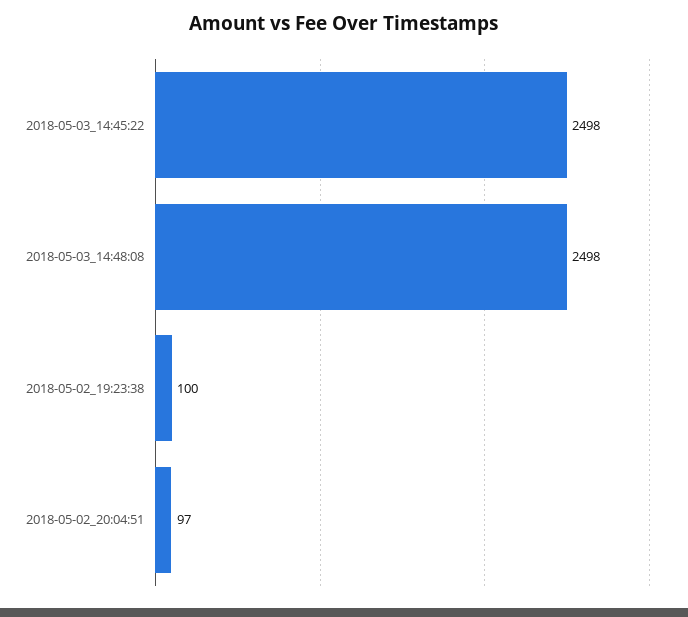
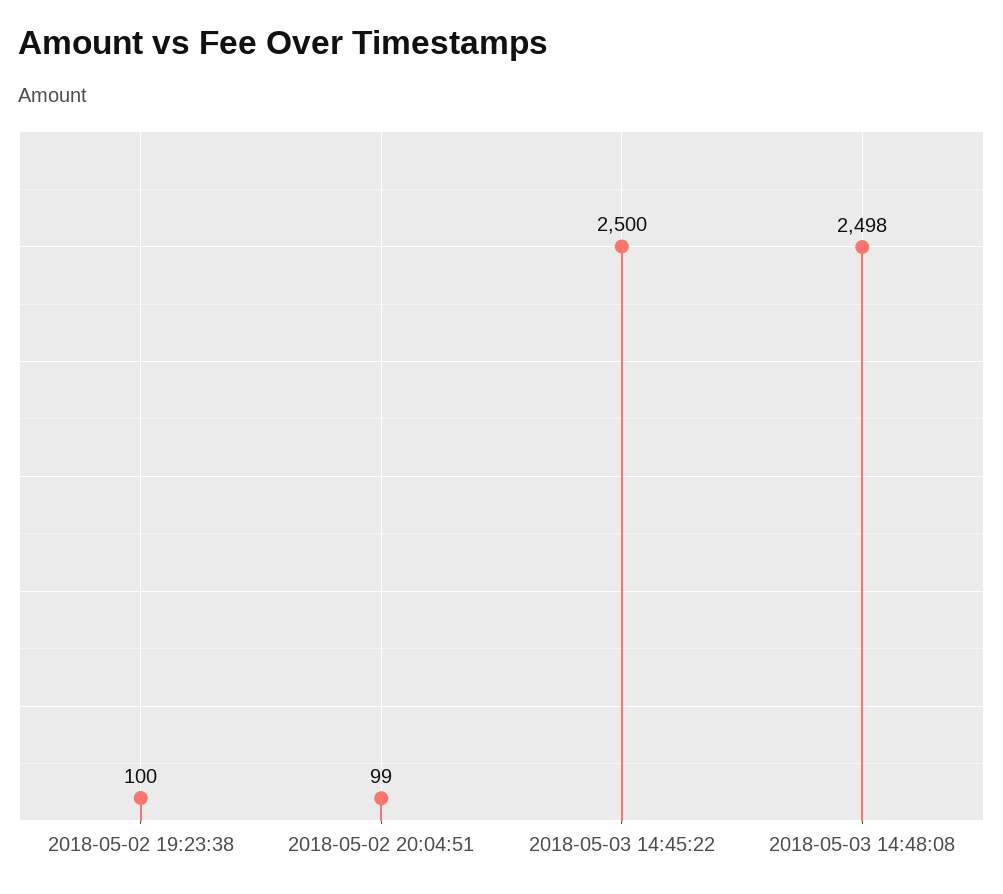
  {
-   "2018-05-03_14:45:22": 2498,
+   "2018-05-03_14:45:22": 2500,
    "2018-05-03_14:48:08": 2498,
    "2018-05-02_19:23:38": 100,
-   "2018-05-02_20:04:51": 97
+   "2018-05-02_20:04:51": 99
  }

